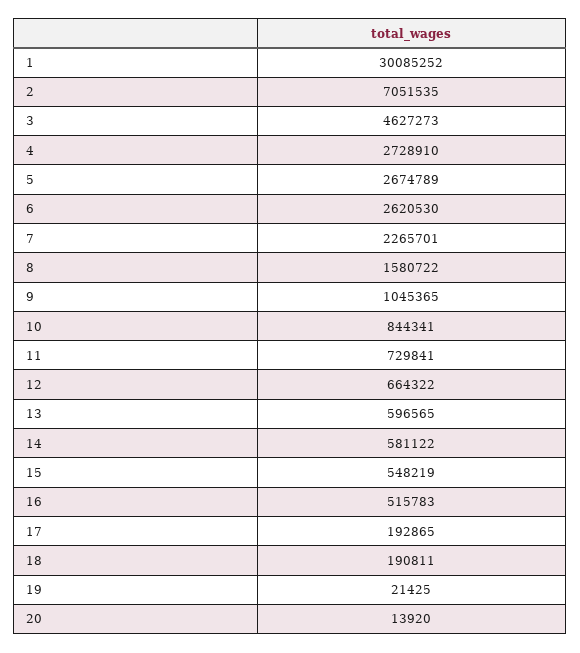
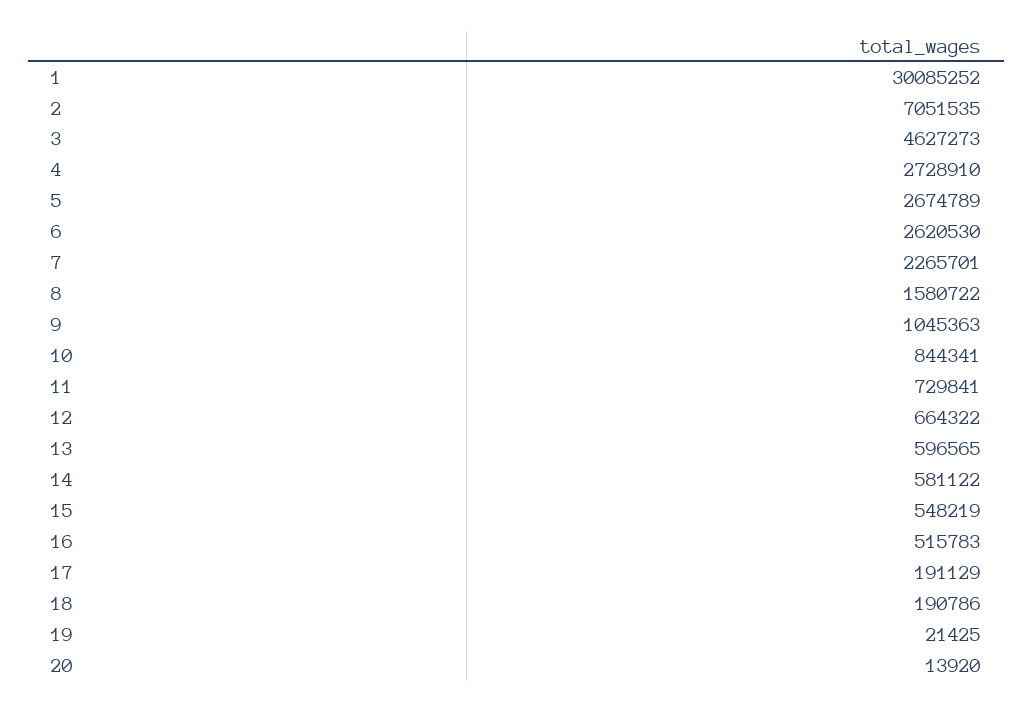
  {
    "1": 30085252,
    "2": 7051535,
    "3": 4627273,
    "4": 2728910,
    "5": 2674789,
    "6": 2620530,
    "7": 2265701,
    "8": 1580722,
-   "9": 1045365,
+   "9": 1045363,
    "10": 844341,
    "11": 729841,
    "12": 664322,
    "13": 596565,
    "14": 581122,
    "15": 548219,
    "16": 515783,
-   "17": 192865,
+   "17": 191129,
-   "18": 190811,
+   "18": 190786,
    "19": 21425,
    "20": 13920
  }

